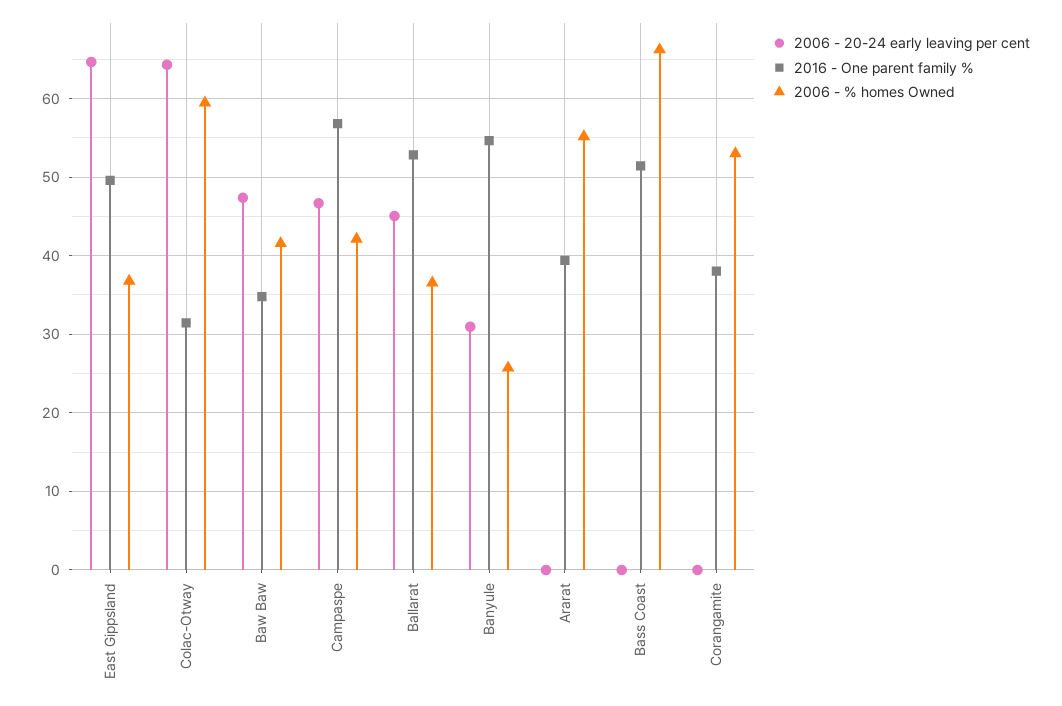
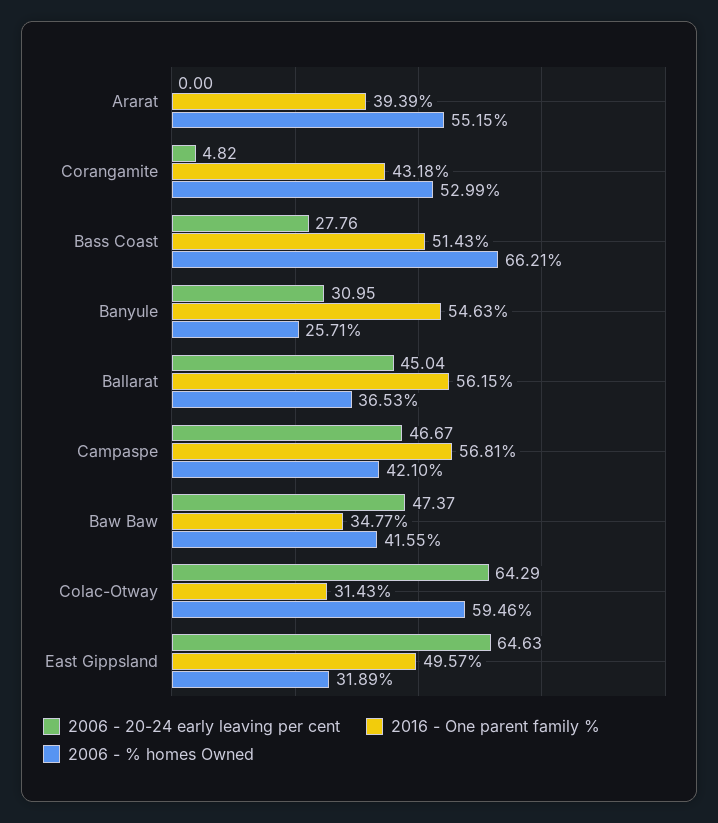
  {
    "2006 - 20-24 early leaving per cent": {
      "East Gippsland": 64.63,
      "Colac-Otway": 64.29,
      "Baw Baw": 47.37,
      "Campaspe": 46.67,
      "Ballarat": 45.04,
      "Banyule": 30.95,
      "Ararat": 0,
-     "Bass Coast": 0,
+     "Bass Coast": 27.76,
-     "Corangamite": 0
+     "Corangamite": 4.82
    },
    "2016 - One parent family %": {
      "East Gippsland": 49.57,
      "Colac-Otway": 31.43,
      "Baw Baw": 34.77,
      "Campaspe": 56.81,
-     "Ballarat": 53,
+     "Ballarat": 56.15,
      "Banyule": 54.63,
      "Ararat": 39.39,
      "Bass Coast": 51.43,
-     "Corangamite": 38
+     "Corangamite": 43.18
    },
    "2006 - % homes Owned": {
-     "East Gippsland": 37,
+     "East Gippsland": 31.89,
      "Colac-Otway": 59.46,
      "Baw Baw": 41.55,
      "Campaspe": 42.1,
      "Ballarat": 36.53,
      "Banyule": 25.71,
      "Ararat": 55.15,
      "Bass Coast": 66.21,
      "Corangamite": 52.99
    }
  }

